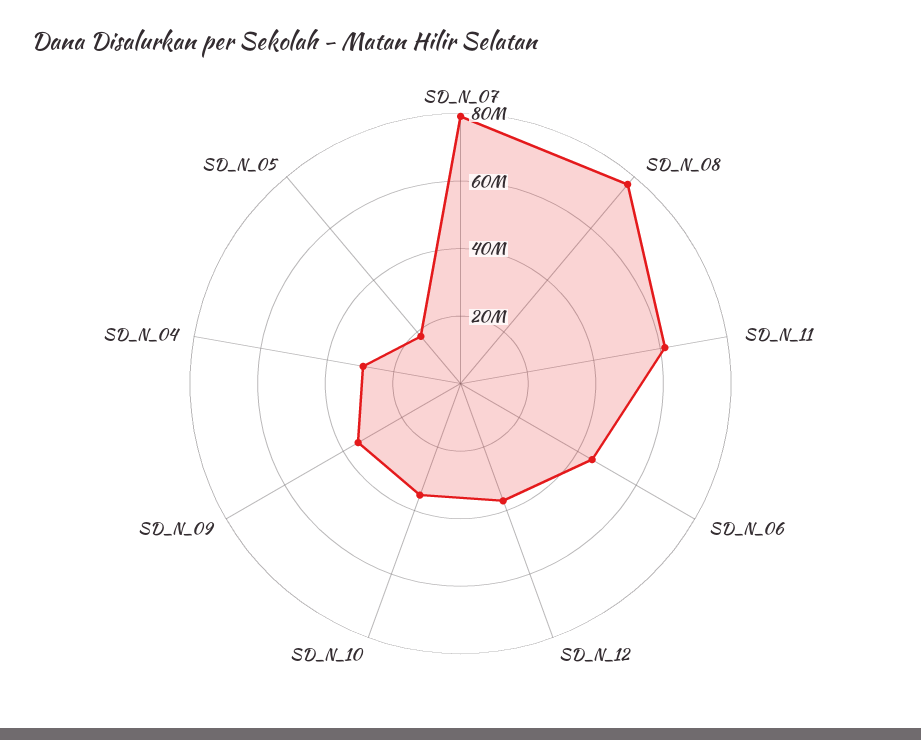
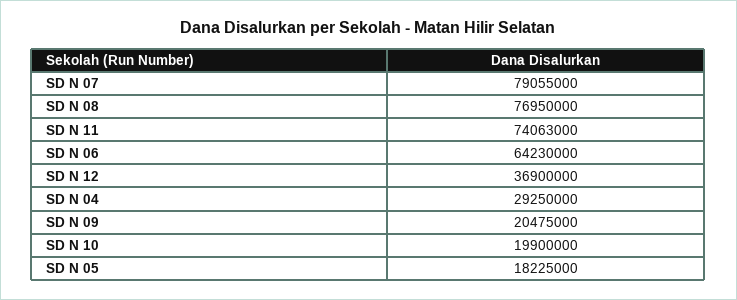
  {
    "SD_N_07": 79055000,
    "SD_N_08": 76950000,
-   "SD_N_11": 60000000,
+   "SD_N_11": 74063000,
-   "SD_N_06": 45000000,
+   "SD_N_06": 64230000,
    "SD_N_12": 36900000,
-   "SD_N_10": 35000000,
+   "SD_N_10": 19900000,
-   "SD_N_09": 35000000,
+   "SD_N_09": 20475000,
    "SD_N_04": 29250000,
    "SD_N_05": 18225000
  }

